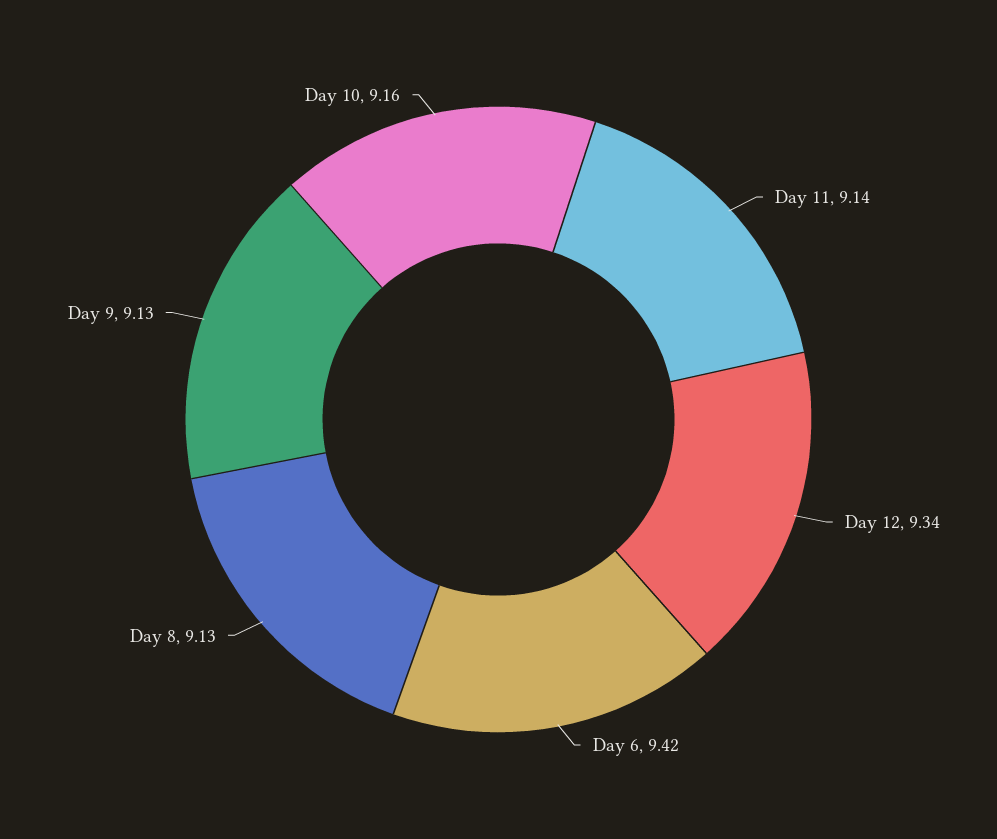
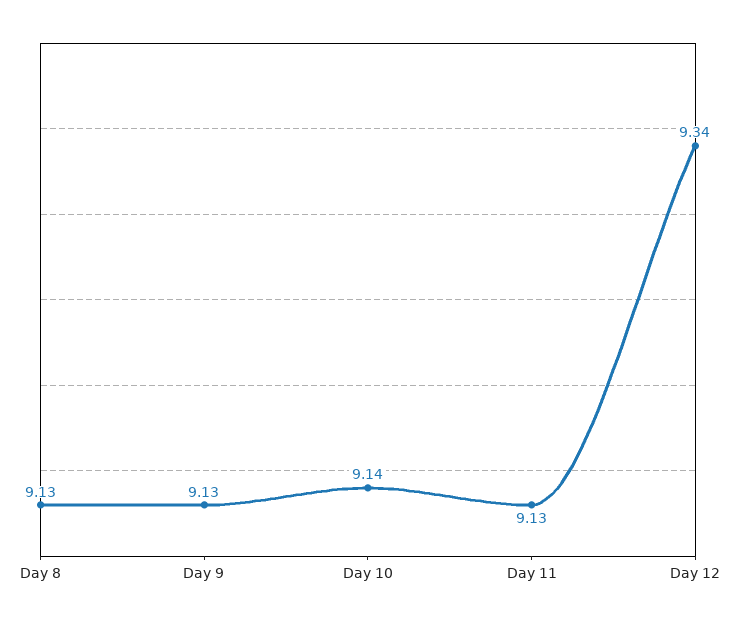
  {
-   "Day 11": 9.14,
+   "Day 11": 9.13,
    "Day 12": 9.34,
-   "Day 6": 9.42,
    "Day 8": 9.13,
    "Day 9": 9.13,
-   "Day 10": 9.16
+   "Day 10": 9.14
  }

